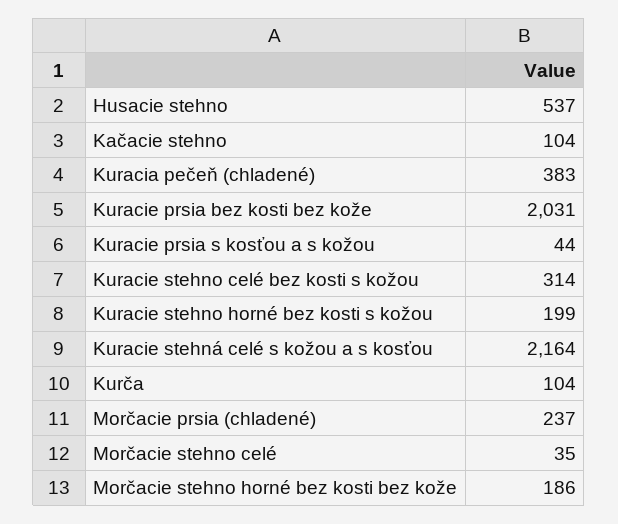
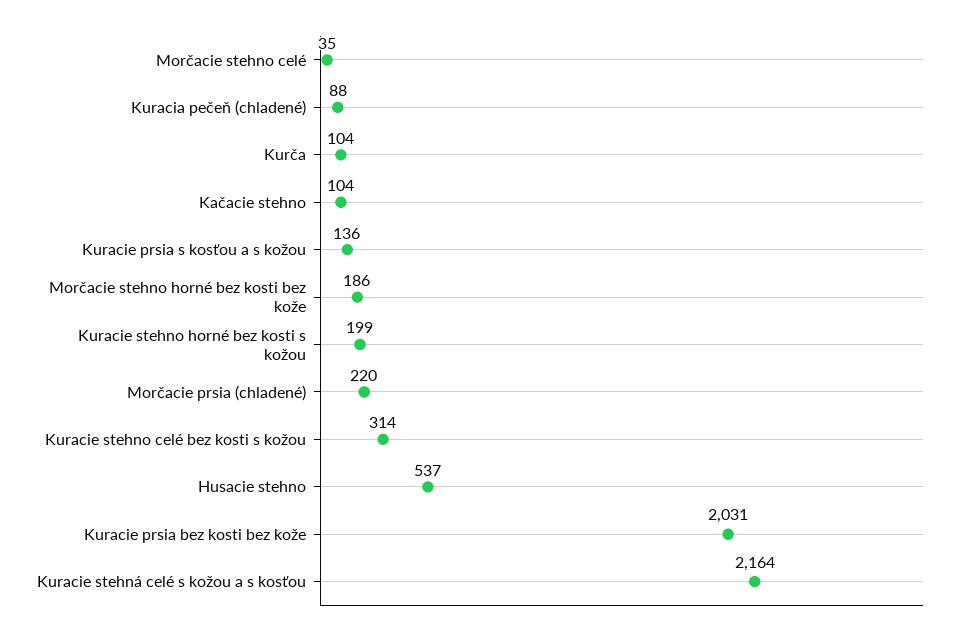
  {
    "Husacie stehno": 537,
    "Kačacie stehno": 104,
-   "Kuracia pečeň (chladené)": 383,
+   "Kuracia pečeň (chladené)": 88,
    "Kuracie prsia bez kosti bez kože": 2031,
-   "Kuracie prsia s kosťou a s kožou": 44,
+   "Kuracie prsia s kosťou a s kožou": 136,
    "Kuracie stehno celé bez kosti s kožou": 314,
    "Kuracie stehno horné bez kosti s kožou": 199,
    "Kuracie stehná celé s kožou a s kosťou": 2164,
    "Kurča": 104,
-   "Morčacie prsia (chladené)": 237,
+   "Morčacie prsia (chladené)": 220,
    "Morčacie stehno celé": 35,
    "Morčacie stehno horné bez kosti bez kože": 186
  }

